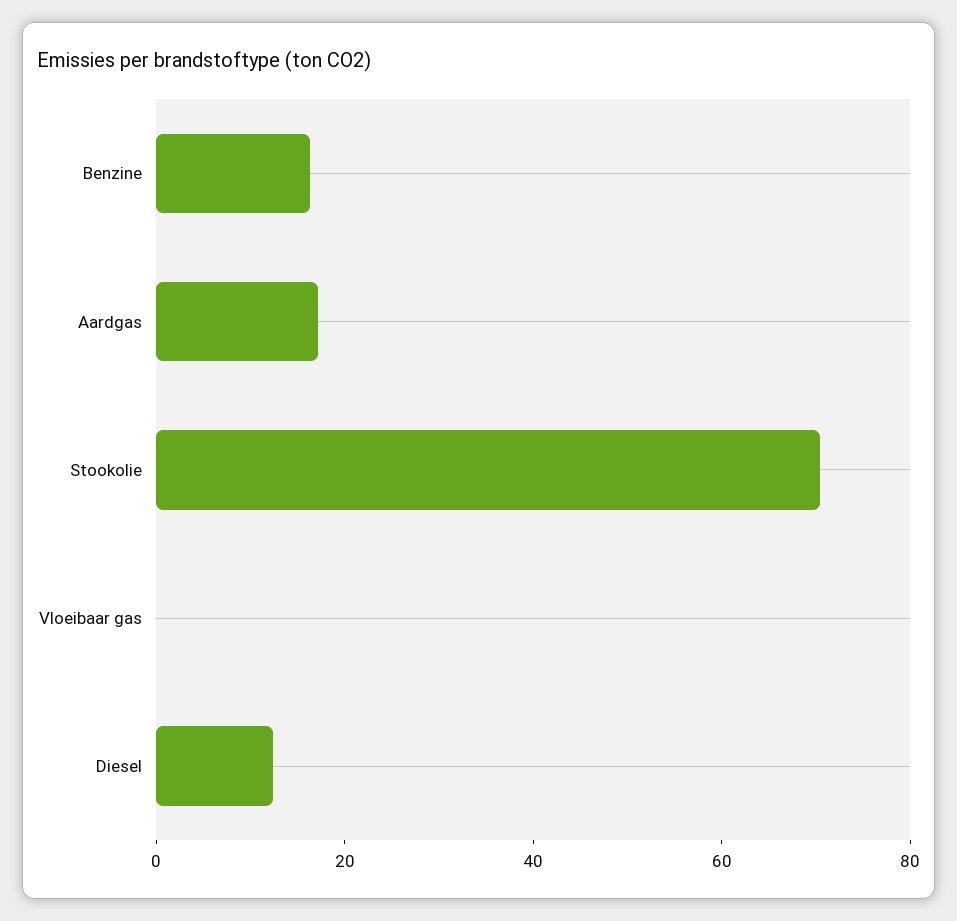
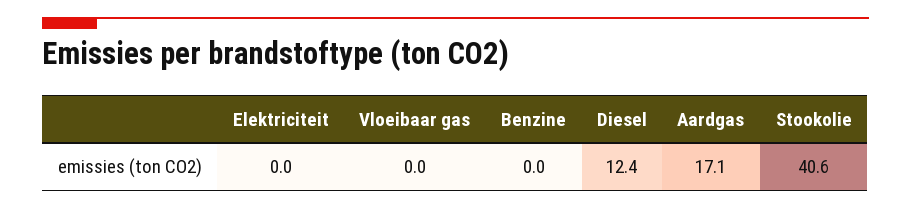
  {
-   "Benzine": 15,
+   "Benzine": 0,
    "Aardgas": 17.1,
-   "Stookolie": 70,
+   "Stookolie": 40.6,
    "Vloeibaar gas": 0,
-   "Diesel": 12.4
+   "Diesel": 12.4,
+   "Elektriciteit": 0
  }

